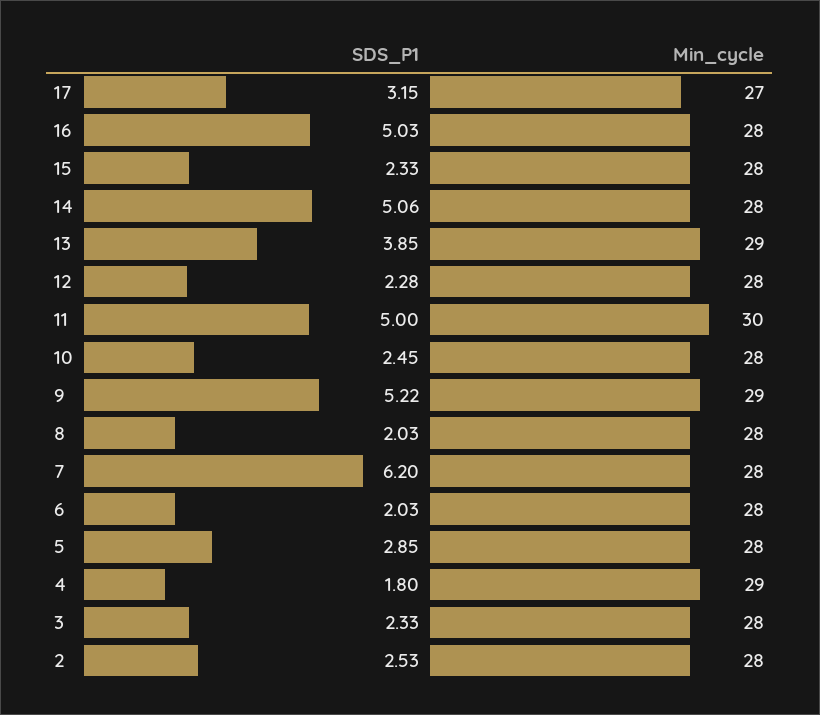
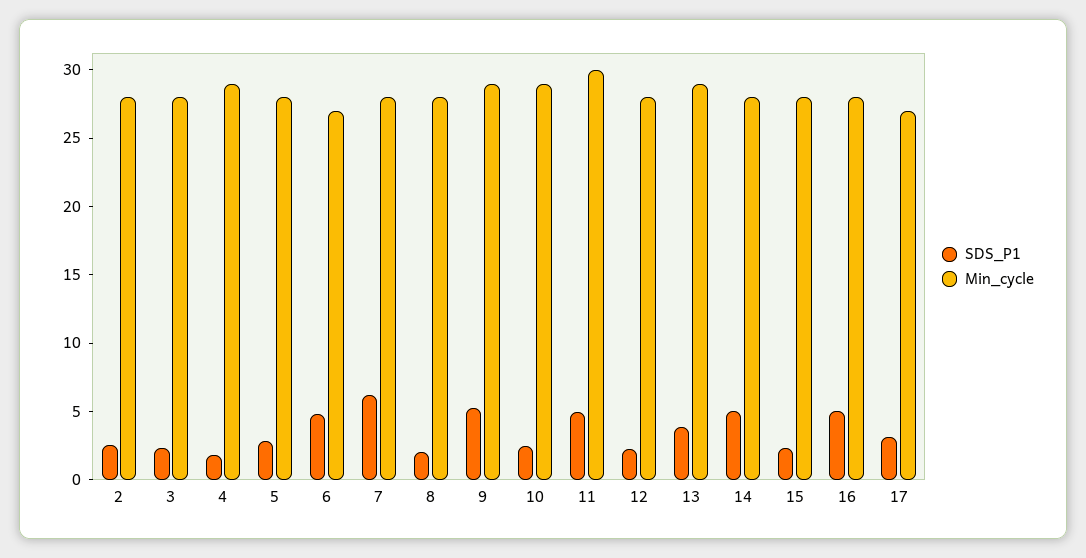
  {
    "SDS_P1": {
      "17": 3.15,
      "16": 5.03,
      "15": 2.33,
      "14": 5.06,
      "13": 3.85,
      "12": 2.28,
      "11": 5,
      "10": 2.45,
      "9": 5.22,
      "8": 2.03,
      "7": 6.2,
-     "6": 2.03,
+     "6": 5,
      "5": 2.85,
      "4": 1.8,
      "3": 2.33,
      "2": 2.53
    },
    "Min_cycle": {
      "17": 27,
      "16": 28,
      "15": 28,
      "14": 28,
      "13": 29,
      "12": 28,
      "11": 30,
-     "10": 28,
+     "10": 29,
      "9": 29,
      "8": 28,
      "7": 28,
-     "6": 28,
+     "6": 27,
      "5": 28,
      "4": 29,
      "3": 28,
      "2": 28
    }
  }

